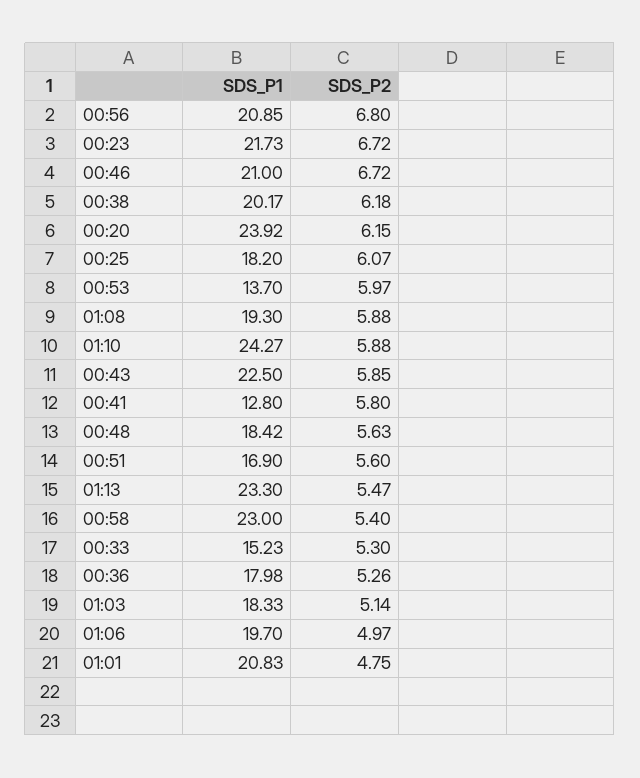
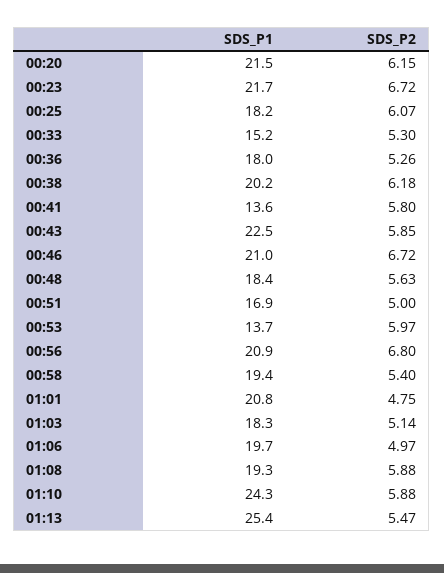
  {
    "SDS_P1": {
      "00:56": 20.85,
      "00:23": 21.73,
      "00:46": 21,
      "00:38": 20.17,
-     "00:20": 23.92,
+     "00:20": 21.5,
      "00:25": 18.2,
      "00:53": 13.7,
      "01:08": 19.3,
      "01:10": 24.27,
      "00:43": 22.5,
-     "00:41": 12.8,
+     "00:41": 13.6,
      "00:48": 18.42,
      "00:51": 16.9,
-     "01:13": 23.3,
+     "01:13": 25.4,
-     "00:58": 23,
+     "00:58": 19.4,
      "00:33": 15.23,
      "00:36": 17.98,
      "01:03": 18.33,
      "01:06": 19.7,
      "01:01": 20.83
    },
    "SDS_P2": {
      "00:56": 6.8,
      "00:23": 6.72,
      "00:46": 6.72,
      "00:38": 6.18,
      "00:20": 6.15,
      "00:25": 6.07,
      "00:53": 5.97,
      "01:08": 5.88,
      "01:10": 5.88,
      "00:43": 5.85,
      "00:41": 5.8,
      "00:48": 5.63,
-     "00:51": 5.6,
+     "00:51": 5,
      "01:13": 5.47,
      "00:58": 5.4,
      "00:33": 5.3,
      "00:36": 5.26,
      "01:03": 5.14,
      "01:06": 4.97,
      "01:01": 4.75
    }
  }

